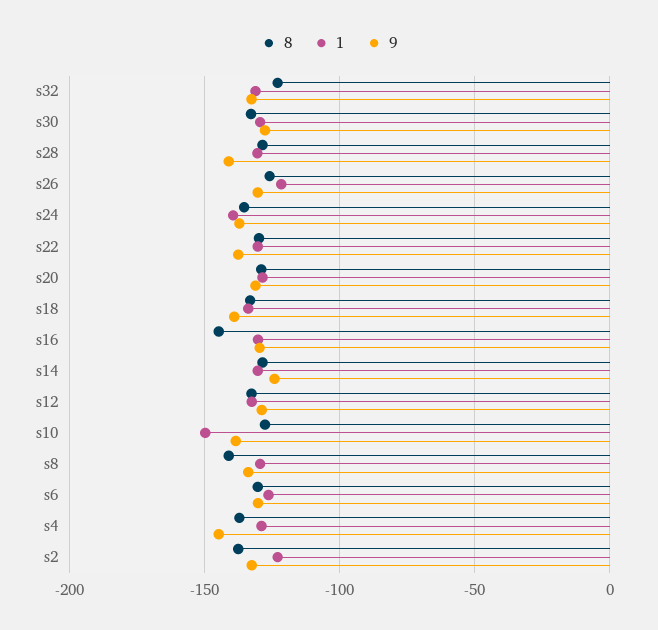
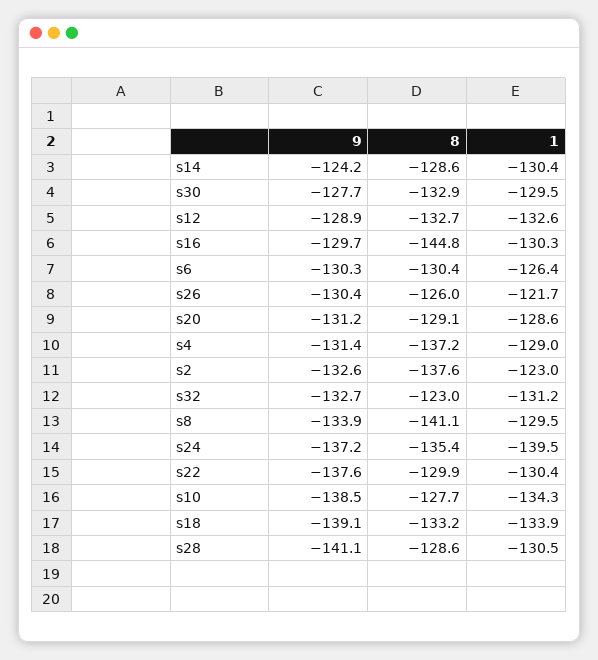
  {
    "8": {
      "s32": -123,
      "s30": -132.9,
      "s28": -128.6,
      "s26": -126,
      "s24": -135.4,
      "s22": -129.9,
      "s20": -129.1,
      "s18": -133.2,
      "s16": -144.8,
      "s14": -128.6,
      "s12": -132.7,
      "s10": -127.7,
      "s8": -141.1,
      "s6": -130.4,
      "s4": -137.2,
      "s2": -137.6
    },
    "1": {
      "s32": -131.2,
      "s30": -129.5,
      "s28": -130.5,
      "s26": -121.7,
      "s24": -139.5,
      "s22": -130.4,
      "s20": -128.6,
      "s18": -133.9,
      "s16": -130.3,
      "s14": -130.4,
      "s12": -132.6,
-     "s10": -150,
+     "s10": -134.3,
      "s8": -129.5,
      "s6": -126.4,
      "s4": -129,
      "s2": -123
    },
    "9": {
      "s32": -132.7,
      "s30": -127.7,
      "s28": -141.1,
      "s26": -130.4,
      "s24": -137.2,
      "s22": -137.6,
      "s20": -131.2,
      "s18": -139.1,
      "s16": -129.7,
      "s14": -124.2,
      "s12": -128.9,
      "s10": -138.5,
      "s8": -133.9,
      "s6": -130.3,
-     "s4": -145,
+     "s4": -131.4,
      "s2": -132.6
    }
  }

